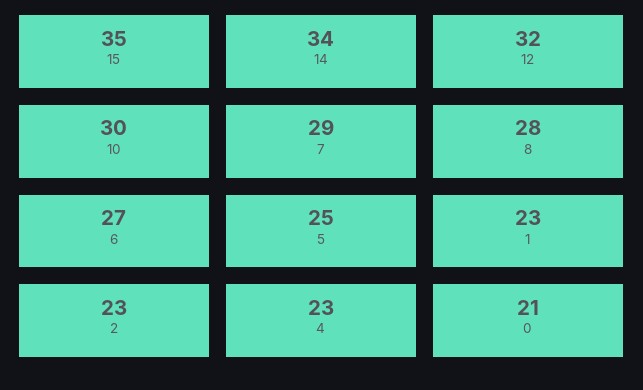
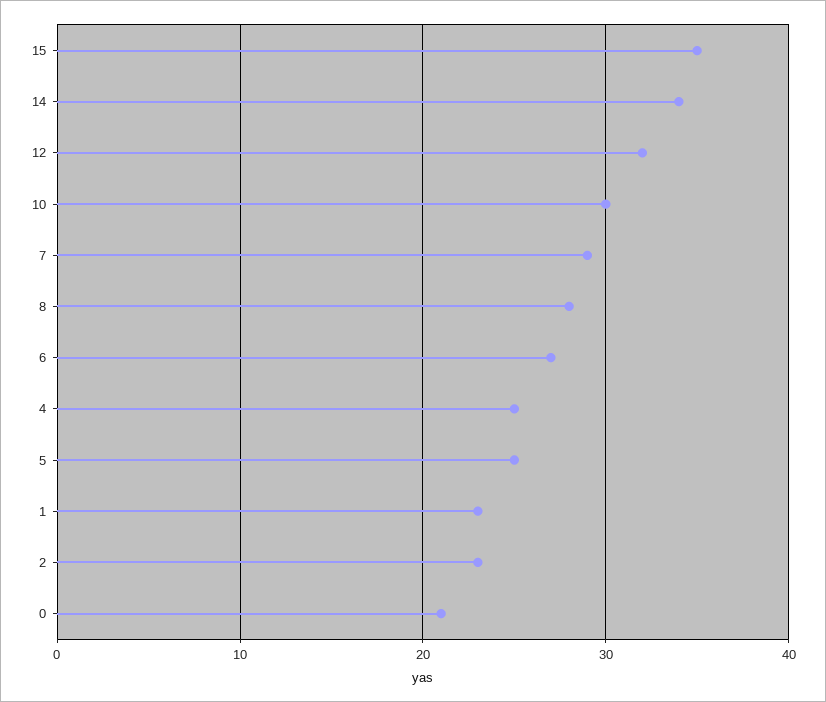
  {
    "15": 35,
    "14": 34,
    "12": 32,
    "10": 30,
    "7": 29,
    "8": 28,
    "6": 27,
    "5": 25,
    "1": 23,
    "2": 23,
-   "4": 23,
+   "4": 25,
    "0": 21
  }

